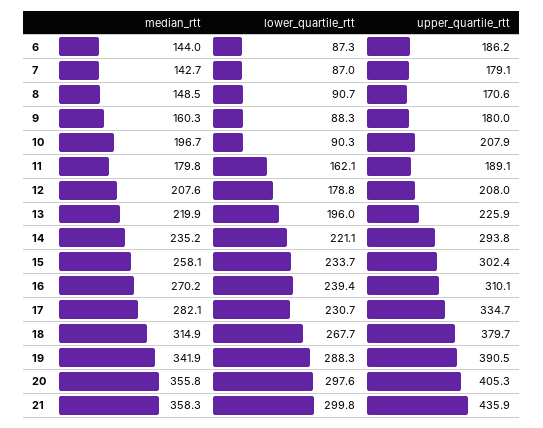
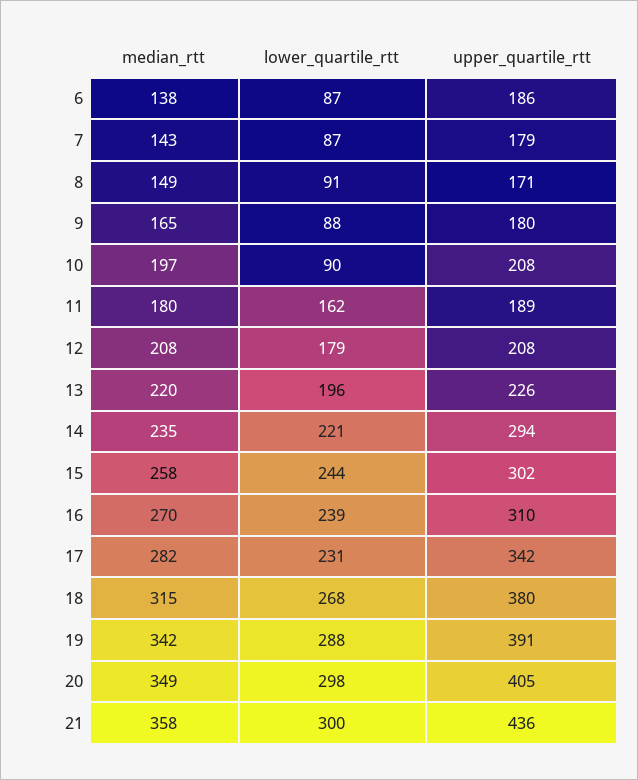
  {
    "median_rtt": {
-     "6": 144,
+     "6": 138,
      "7": 142.7,
      "8": 148.5,
-     "9": 160.3,
+     "9": 165,
      "10": 196.7,
      "11": 179.8,
      "12": 207.6,
      "13": 219.9,
      "14": 235.2,
      "15": 258.1,
      "16": 270.2,
      "17": 282.1,
      "18": 314.9,
      "19": 341.9,
-     "20": 355.8,
+     "20": 349,
      "21": 358.3
    },
    "lower_quartile_rtt": {
      "6": 87.3,
      "7": 87,
      "8": 90.7,
      "9": 88.3,
      "10": 90.3,
      "11": 162.1,
      "12": 178.8,
      "13": 196,
      "14": 221.1,
-     "15": 233.7,
+     "15": 244,
      "16": 239.4,
      "17": 230.7,
      "18": 267.7,
      "19": 288.3,
      "20": 297.6,
      "21": 299.8
    },
    "upper_quartile_rtt": {
      "6": 186.2,
      "7": 179.1,
      "8": 170.6,
      "9": 180,
      "10": 207.9,
      "11": 189.1,
      "12": 208,
      "13": 225.9,
      "14": 293.8,
      "15": 302.4,
      "16": 310.1,
-     "17": 334.7,
+     "17": 342,
      "18": 379.7,
      "19": 390.5,
      "20": 405.3,
      "21": 435.9
    }
  }

